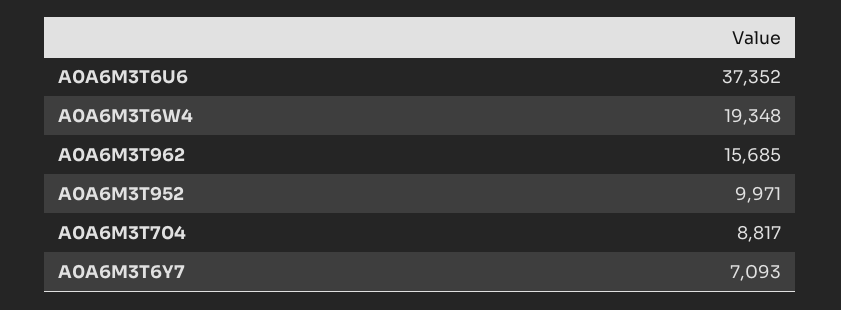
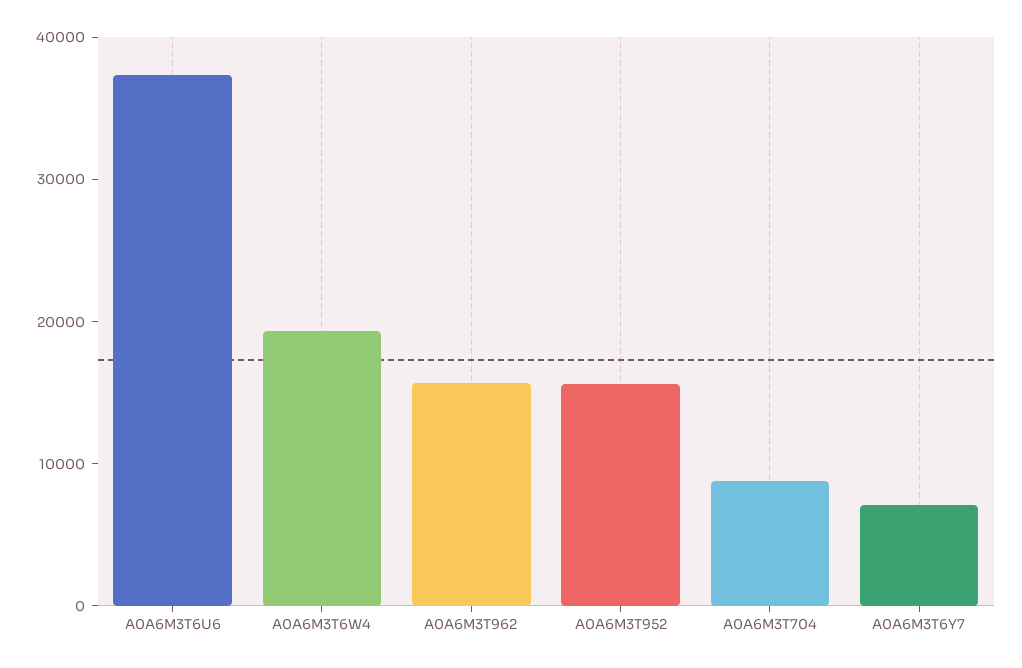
  {
    "A0A6M3T6U6": 37352,
    "A0A6M3T6W4": 19348,
    "A0A6M3T962": 15685,
-   "A0A6M3T952": 9971,
+   "A0A6M3T952": 16000,
    "A0A6M3T704": 8817,
    "A0A6M3T6Y7": 7093
  }

